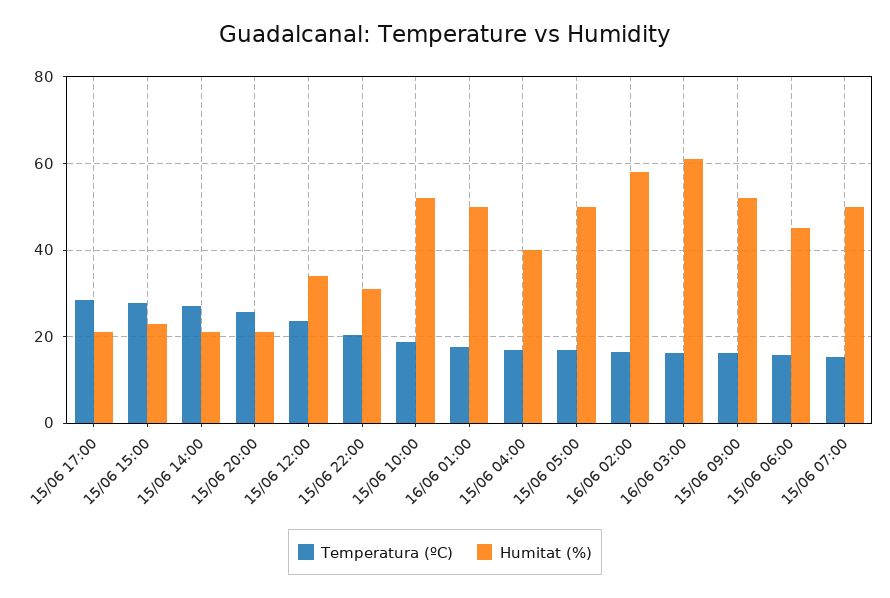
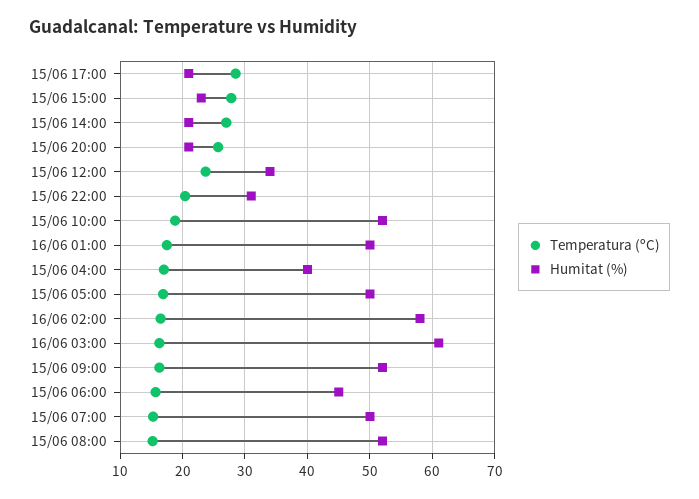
  {
    "Temperatura (ºC)": {
      "15/06 17:00": 29,
      "15/06 15:00": 28,
      "15/06 14:00": 27,
      "15/06 20:00": 26,
      "15/06 12:00": 24,
      "15/06 22:00": 20,
      "15/06 10:00": 19,
      "16/06 01:00": 18,
      "15/06 04:00": 17,
      "15/06 05:00": 17,
      "16/06 02:00": 17,
      "16/06 03:00": 16,
      "15/06 09:00": 16,
      "15/06 06:00": 16,
-     "15/06 07:00": 15
+     "15/06 07:00": 15,
+     "15/06 08:00": 15
    },
    "Humitat (%)": {
      "15/06 17:00": 21,
      "15/06 15:00": 23,
      "15/06 14:00": 21,
      "15/06 20:00": 21,
      "15/06 12:00": 34,
      "15/06 22:00": 31,
      "15/06 10:00": 52,
      "16/06 01:00": 50,
      "15/06 04:00": 40,
      "15/06 05:00": 50,
      "16/06 02:00": 58,
      "16/06 03:00": 61,
      "15/06 09:00": 52,
      "15/06 06:00": 45,
-     "15/06 07:00": 50
+     "15/06 07:00": 50,
+     "15/06 08:00": 52
    }
  }

